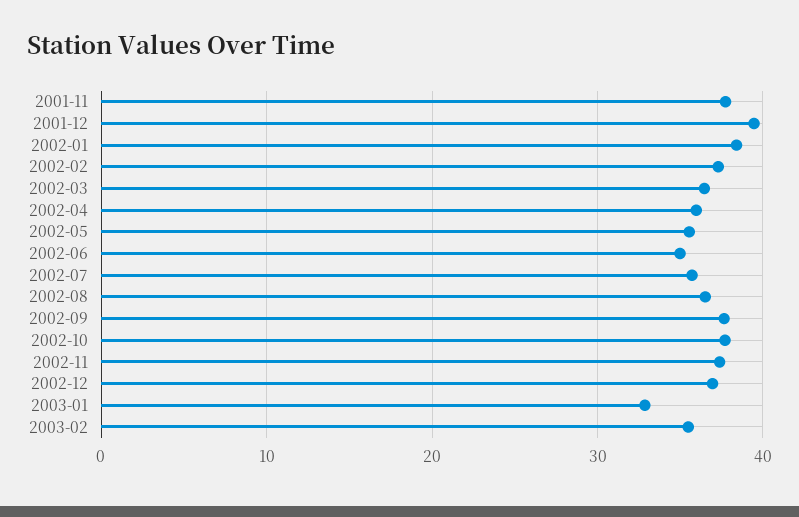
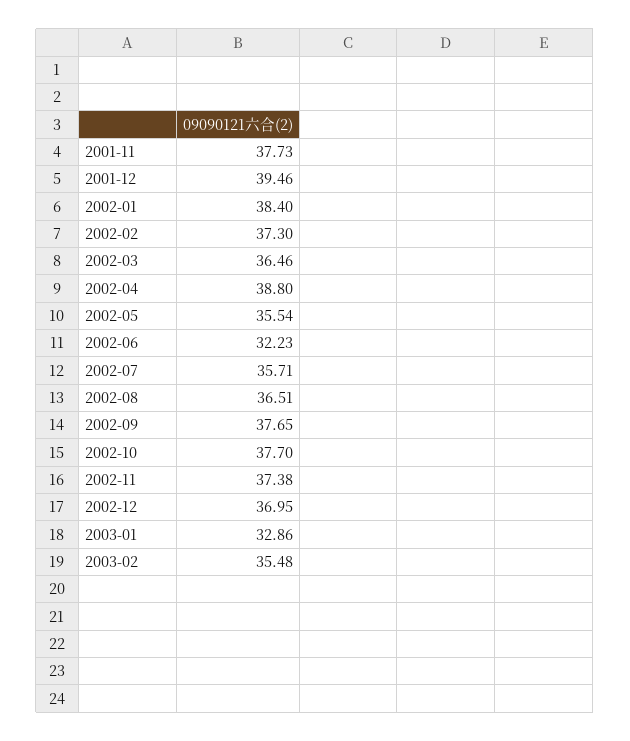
  {
    "2001-11": 37.73,
    "2001-12": 39.46,
    "2002-01": 38.4,
    "2002-02": 37.3,
    "2002-03": 36.46,
-   "2002-04": 36,
+   "2002-04": 38.8,
    "2002-05": 35.54,
-   "2002-06": 35,
+   "2002-06": 32.23,
    "2002-07": 35.71,
    "2002-08": 36.51,
    "2002-09": 37.65,
    "2002-10": 37.7,
    "2002-11": 37.38,
    "2002-12": 36.95,
    "2003-01": 32.86,
    "2003-02": 35.48
  }

